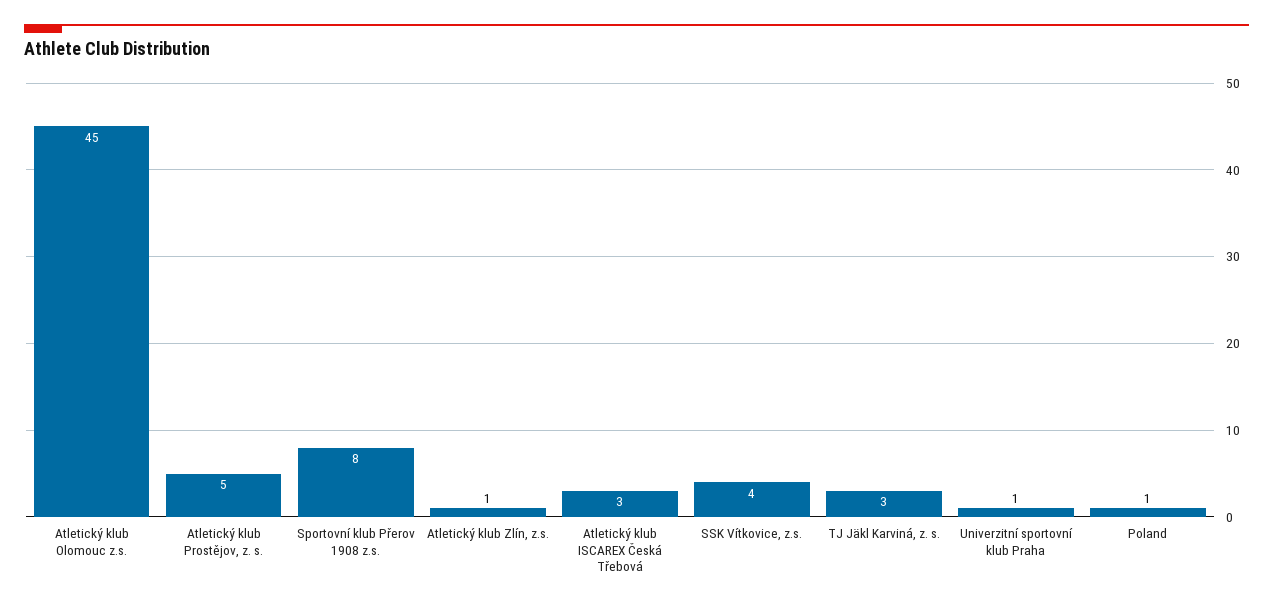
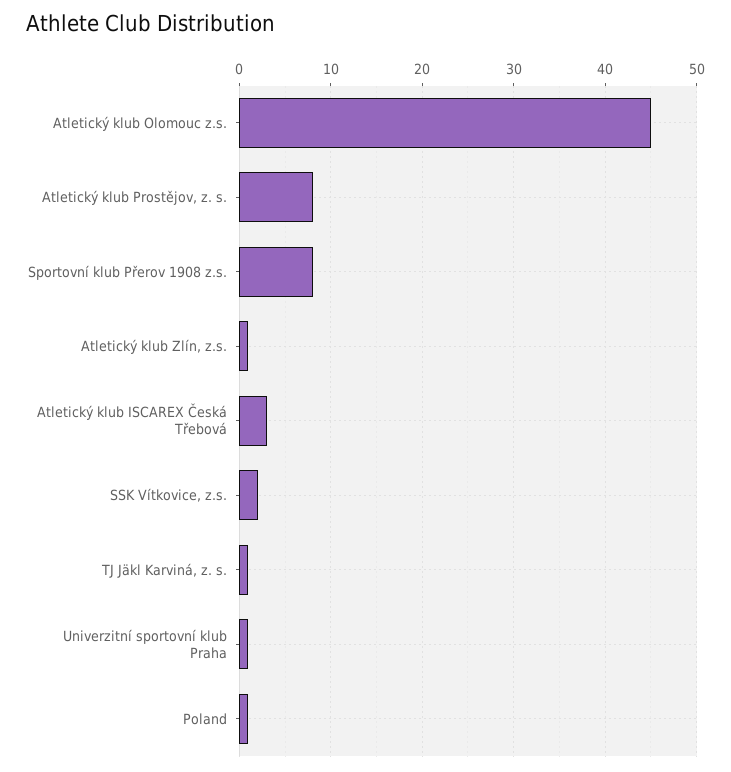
  {
    "Atletický klub Olomouc z.s.": 45,
-   "Atletický klub Prostějov, z. s.": 5,
+   "Atletický klub Prostějov, z. s.": 8,
    "Sportovní klub Přerov 1908 z.s.": 8,
    "Atletický klub Zlín, z.s.": 1,
    "Atletický klub ISCAREX Česká Třebová": 3,
-   "SSK Vítkovice, z.s.": 4,
+   "SSK Vítkovice, z.s.": 2,
-   "TJ Jäkl Karviná, z. s.": 3,
+   "TJ Jäkl Karviná, z. s.": 1,
    "Univerzitní sportovní klub Praha": 1,
    "Poland": 1
  }

